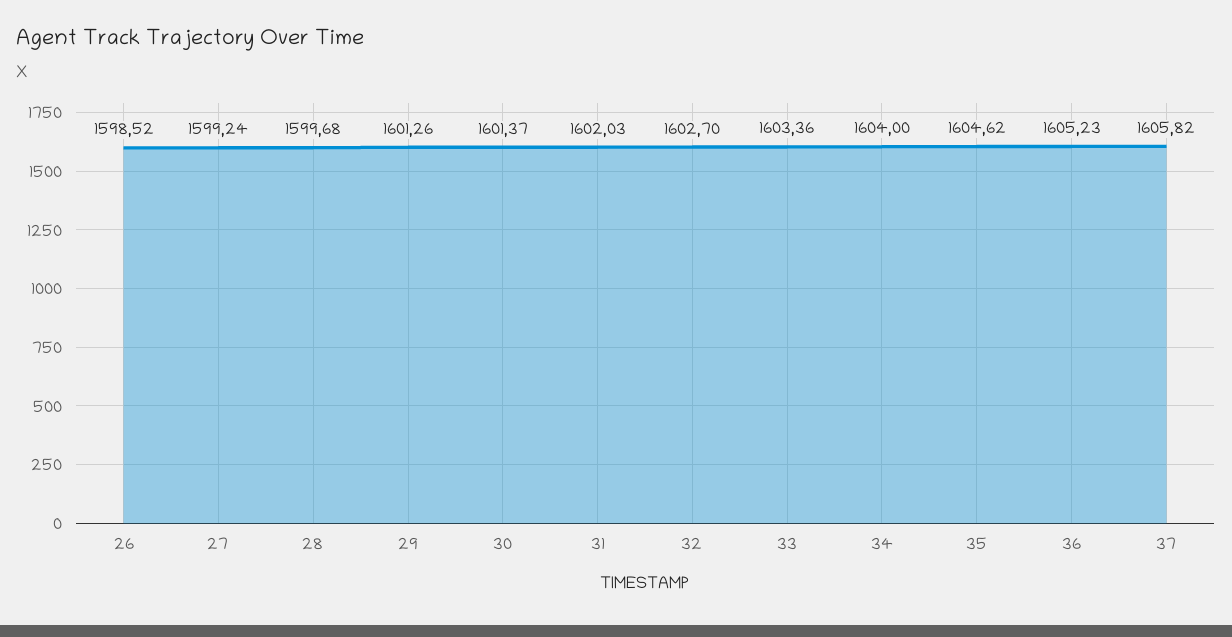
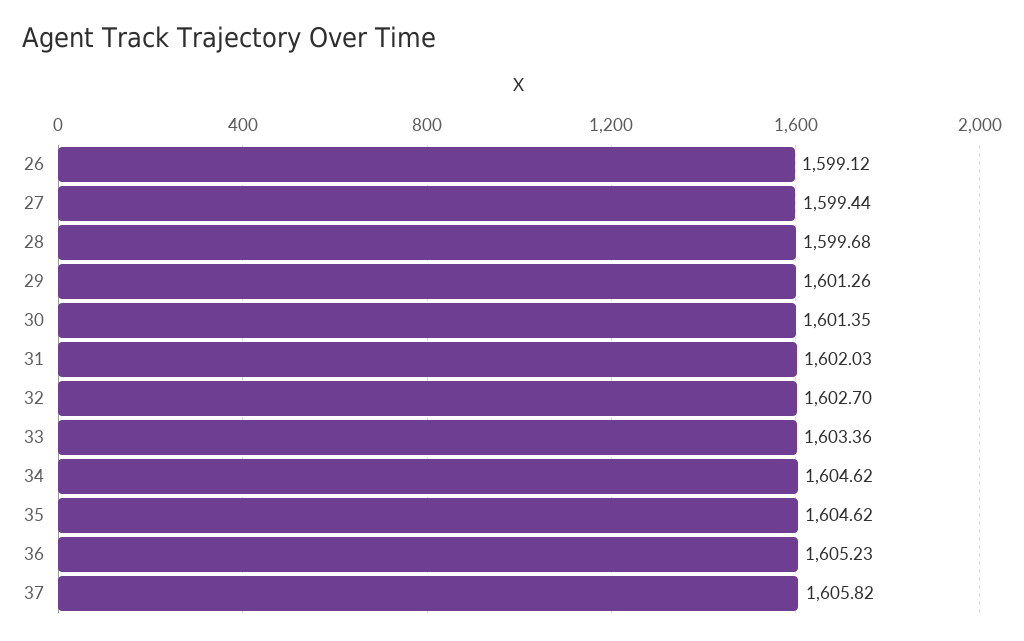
  {
-   "26": 1598.52,
+   "26": 1599.12,
-   "27": 1599.24,
+   "27": 1599.44,
    "28": 1599.68,
    "29": 1601.26,
-   "30": 1601.37,
+   "30": 1601.35,
    "31": 1602.03,
    "32": 1602.7,
    "33": 1603.36,
-   "34": 1604,
+   "34": 1604.62,
    "35": 1604.62,
    "36": 1605.23,
    "37": 1605.82
  }

